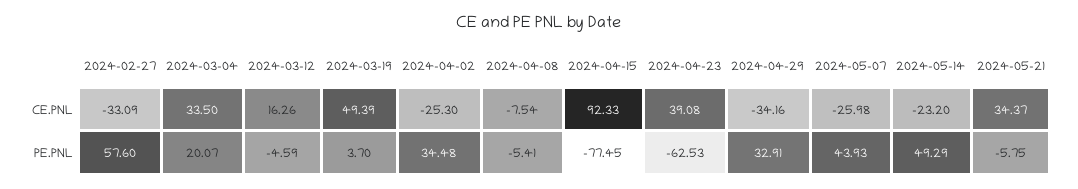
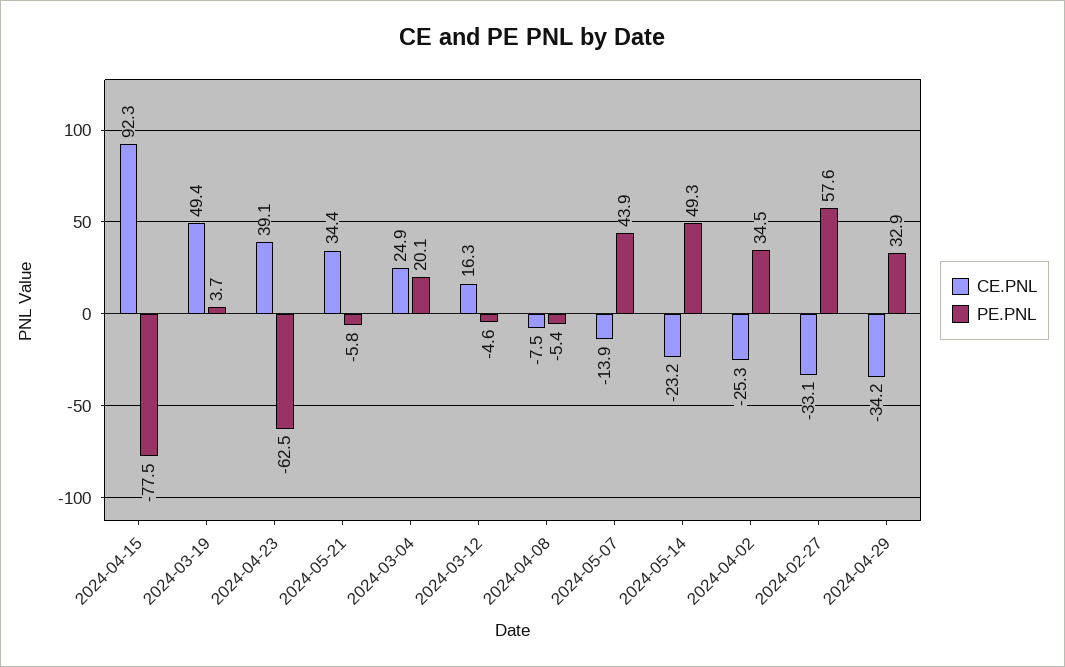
  {
    "CE.PNL": {
      "2024-02-27": -33.09,
-     "2024-03-04": 33.5,
+     "2024-03-04": 24.9,
      "2024-03-12": 16.26,
      "2024-03-19": 49.39,
      "2024-04-02": -25.3,
      "2024-04-08": -7.54,
      "2024-04-15": 92.33,
      "2024-04-23": 39.08,
      "2024-04-29": -34.16,
-     "2024-05-07": -25.98,
+     "2024-05-07": -13.9,
      "2024-05-14": -23.2,
      "2024-05-21": 34.37
    },
    "PE.PNL": {
      "2024-02-27": 57.6,
      "2024-03-04": 20.07,
      "2024-03-12": -4.59,
      "2024-03-19": 3.7,
      "2024-04-02": 34.48,
      "2024-04-08": -5.41,
      "2024-04-15": -77.45,
      "2024-04-23": -62.53,
      "2024-04-29": 32.91,
      "2024-05-07": 43.93,
      "2024-05-14": 49.29,
      "2024-05-21": -5.75
    }
  }

